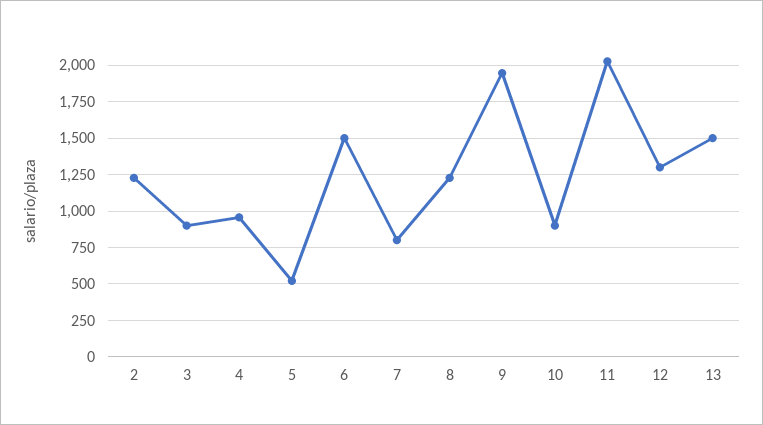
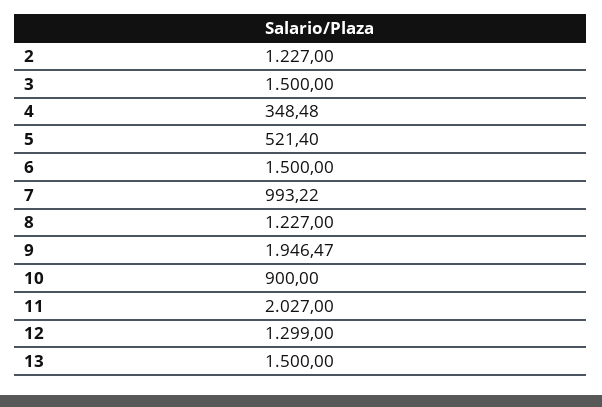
  {
    "2": 1227,
-   "3": 900,
+   "3": 1500,
-   "4": 950,
+   "4": 348.48,
    "5": 521.4,
    "6": 1500,
-   "7": 800,
+   "7": 993.22,
    "8": 1227,
    "9": 1946.47,
    "10": 900,
    "11": 2027,
    "12": 1299,
    "13": 1500
  }

